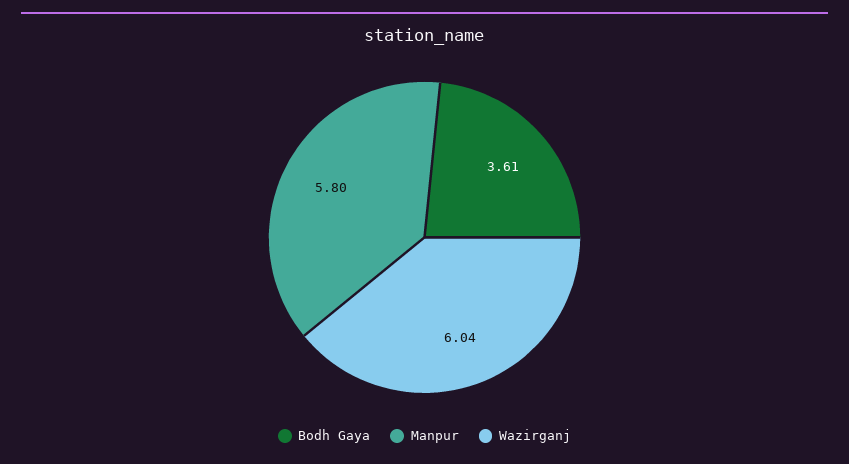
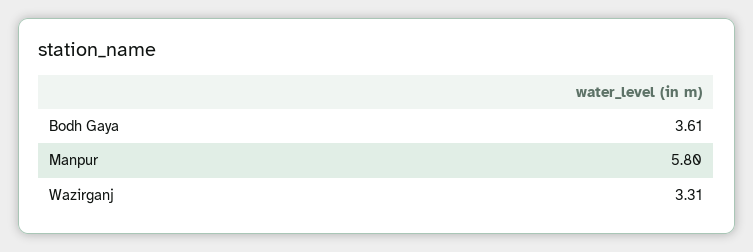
  {
    "Bodh Gaya": 3.61,
    "Manpur": 5.8,
-   "Wazirganj": 6.04
+   "Wazirganj": 3.31
  }

